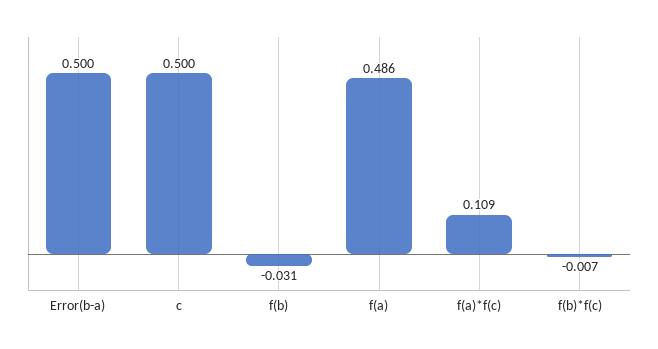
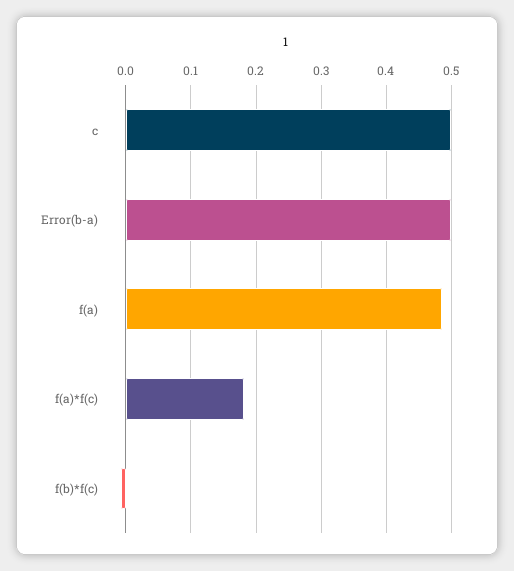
  {
    "Error(b-a)": 0.5,
    "c": 0.5,
-   "f(b)": -0.031,
    "f(a)": 0.486,
-   "f(a)*f(c)": 0.109,
+   "f(a)*f(c)": 0.18,
    "f(b)*f(c)": -0.007
  }

